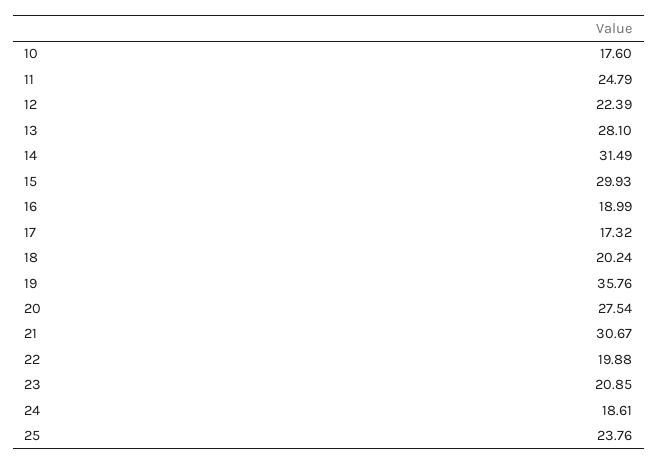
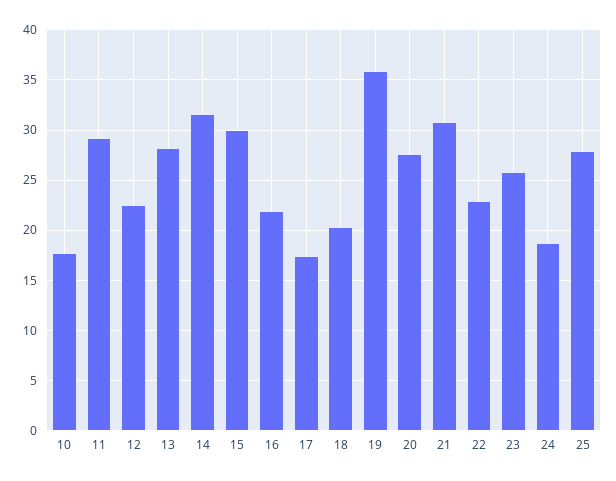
  {
    "10": 17.6,
-   "11": 24.79,
+   "11": 29,
    "12": 22.39,
    "13": 28.1,
    "14": 31.49,
    "15": 29.93,
-   "16": 18.99,
+   "16": 22,
    "17": 17.32,
    "18": 20.24,
    "19": 35.76,
    "20": 27.54,
    "21": 30.67,
-   "22": 19.88,
+   "22": 23,
-   "23": 20.85,
+   "23": 26,
    "24": 18.61,
-   "25": 23.76
+   "25": 28
  }

